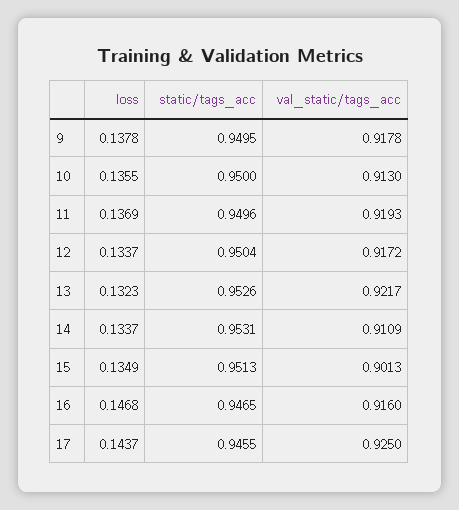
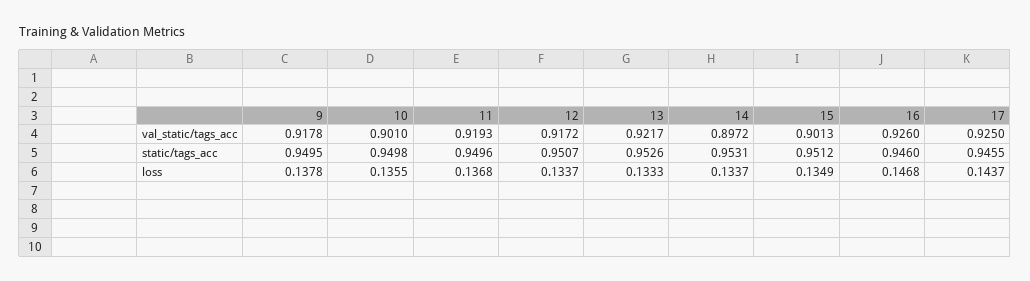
  {
    "loss": {
      "9": 0.1378,
      "10": 0.1355,
-     "11": 0.1369,
+     "11": 0.1368,
      "12": 0.1337,
-     "13": 0.1323,
+     "13": 0.1333,
      "14": 0.1337,
      "15": 0.1349,
      "16": 0.1468,
      "17": 0.1437
    },
    "static/tags_acc": {
      "9": 0.9495,
-     "10": 0.95,
+     "10": 0.9498,
      "11": 0.9496,
-     "12": 0.9504,
+     "12": 0.9507,
      "13": 0.9526,
      "14": 0.9531,
-     "15": 0.9513,
+     "15": 0.9512,
-     "16": 0.9465,
+     "16": 0.946,
      "17": 0.9455
    },
    "val_static/tags_acc": {
      "9": 0.9178,
-     "10": 0.913,
+     "10": 0.901,
      "11": 0.9193,
      "12": 0.9172,
      "13": 0.9217,
-     "14": 0.9109,
+     "14": 0.8972,
      "15": 0.9013,
-     "16": 0.916,
+     "16": 0.926,
      "17": 0.925
    }
  }

